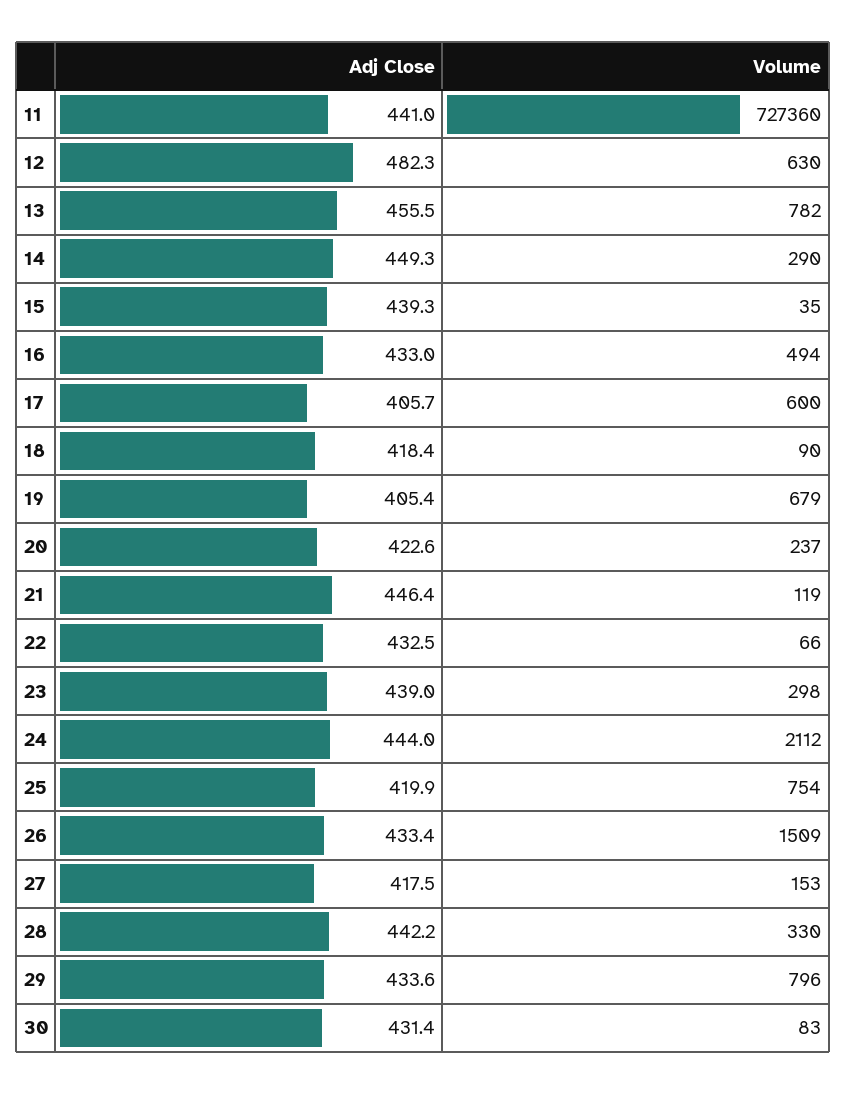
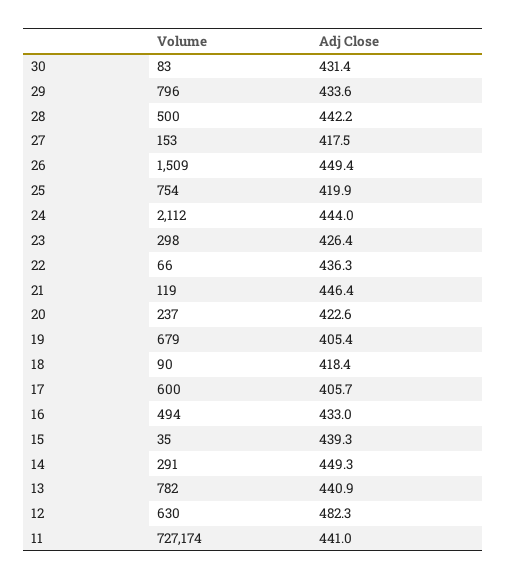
  {
    "Adj Close": {
      "11": 441,
      "12": 482.3,
-     "13": 455.5,
+     "13": 440.9,
      "14": 449.3,
      "15": 439.3,
      "16": 433,
      "17": 405.7,
      "18": 418.4,
      "19": 405.4,
      "20": 422.6,
      "21": 446.4,
-     "22": 432.5,
+     "22": 436.3,
-     "23": 439,
+     "23": 426.4,
      "24": 444,
      "25": 419.9,
-     "26": 433.4,
+     "26": 449.4,
      "27": 417.5,
      "28": 442.2,
      "29": 433.6,
      "30": 431.4
    },
    "Volume": {
-     "11": 727360,
+     "11": 727174,
      "12": 630,
      "13": 782,
-     "14": 290,
+     "14": 291,
      "15": 35,
      "16": 494,
      "17": 600,
      "18": 90,
      "19": 679,
      "20": 237,
      "21": 119,
      "22": 66,
      "23": 298,
      "24": 2112,
      "25": 754,
      "26": 1509,
      "27": 153,
-     "28": 330,
+     "28": 500,
      "29": 796,
      "30": 83
    }
  }

